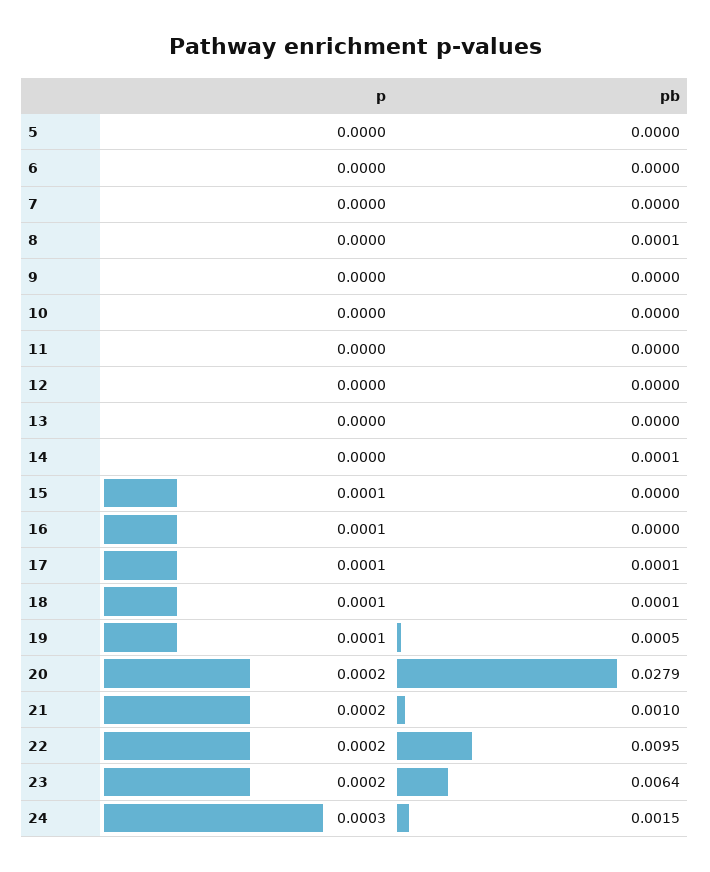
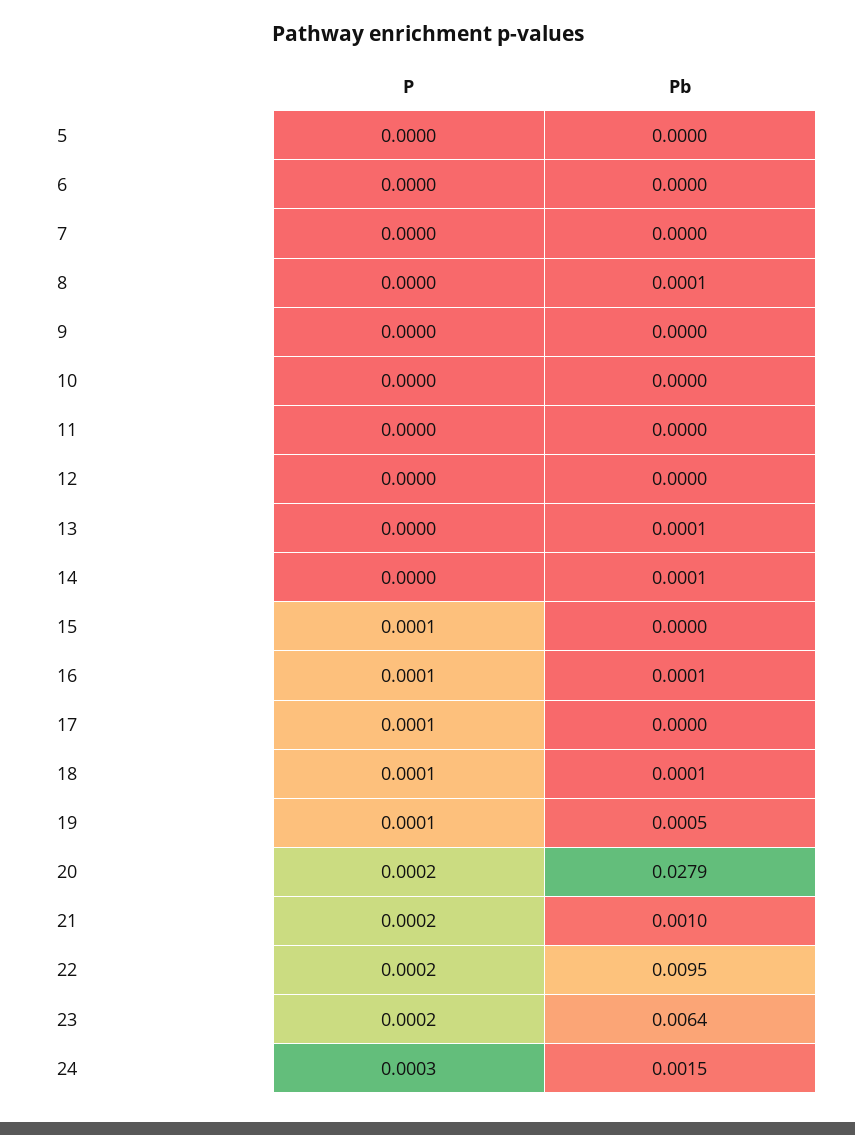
  {
    "p": {
      "5": 0,
      "6": 0,
      "7": 0,
      "8": 0,
      "9": 0,
      "10": 0,
      "11": 0,
      "12": 0,
      "13": 0,
      "14": 0,
      "15": 0.0001,
      "16": 0.0001,
      "17": 0.0001,
      "18": 0.0001,
      "19": 0.0001,
      "20": 0.0002,
      "21": 0.0002,
      "22": 0.0002,
      "23": 0.0002,
      "24": 0.0003
    },
    "pb": {
      "5": 0,
      "6": 0,
      "7": 0,
      "8": 0.0001,
      "9": 0,
      "10": 0,
      "11": 0,
      "12": 0,
-     "13": 0,
+     "13": 0.0001,
      "14": 0.0001,
      "15": 0,
-     "16": 0,
+     "16": 0.0001,
-     "17": 0.0001,
+     "17": 0,
      "18": 0.0001,
      "19": 0.0005,
      "20": 0.0279,
      "21": 0.001,
      "22": 0.0095,
      "23": 0.0064,
      "24": 0.0015
    }
  }

